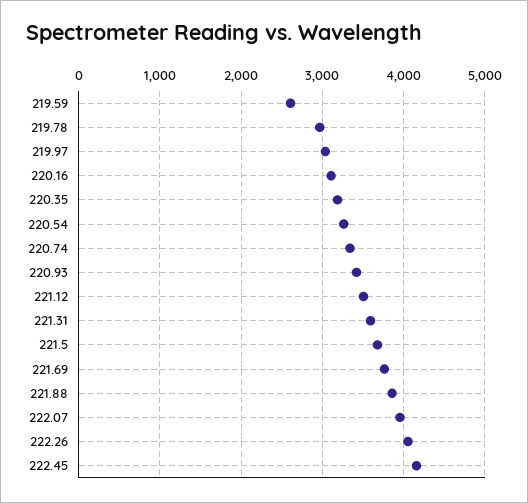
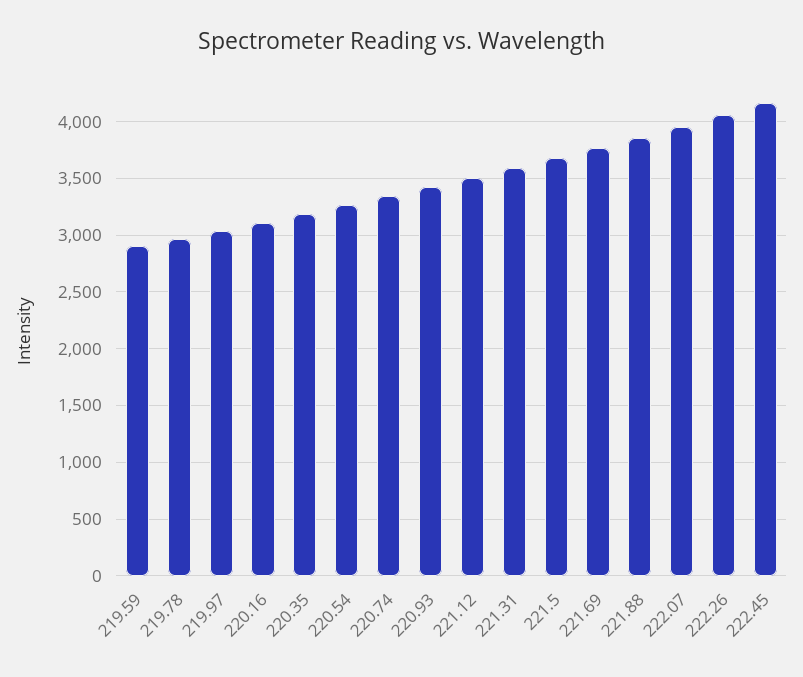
  {
-   "219.59": 2600,
+   "219.59": 2900,
    "219.78": 3000,
    "219.97": 3000,
    "220.16": 3100,
    "220.35": 3200,
    "220.54": 3300,
    "220.74": 3300,
    "220.93": 3400,
    "221.12": 3500,
    "221.31": 3600,
    "221.5": 3700,
    "221.69": 3800,
    "221.88": 3900,
    "222.07": 4000,
    "222.26": 4100,
    "222.45": 4200
  }

